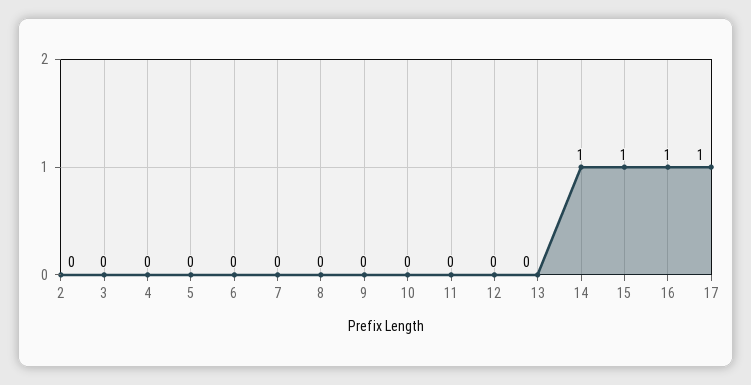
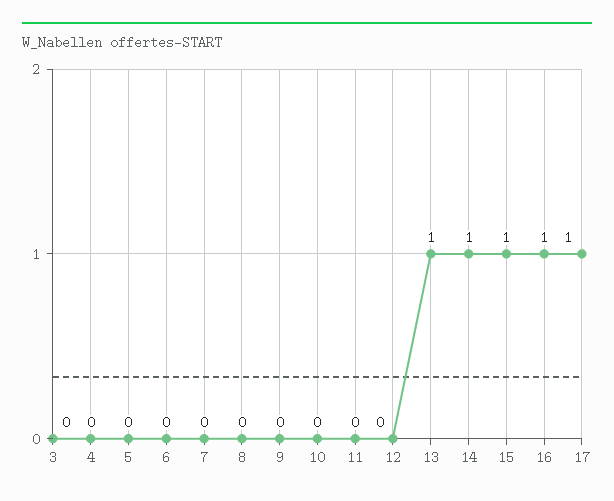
  {
-   "2": 0,
    "3": 0,
    "4": 0,
    "5": 0,
    "6": 0,
    "7": 0,
    "8": 0,
    "9": 0,
    "10": 0,
    "11": 0,
    "12": 0,
-   "13": 0,
+   "13": 1,
    "14": 1,
    "15": 1,
    "16": 1,
    "17": 1
  }

